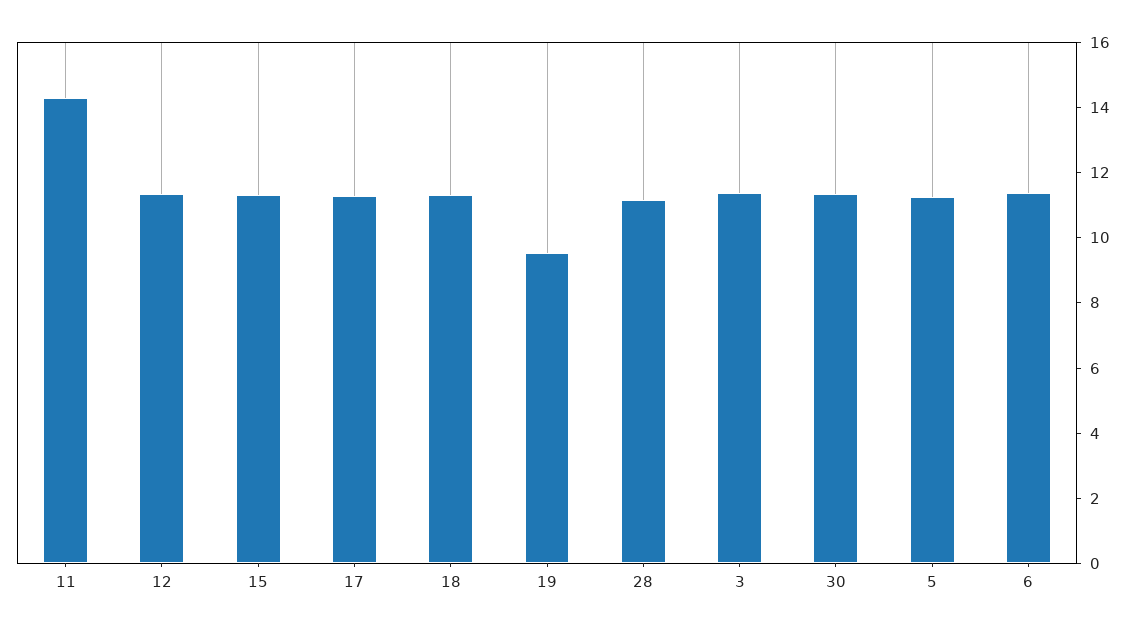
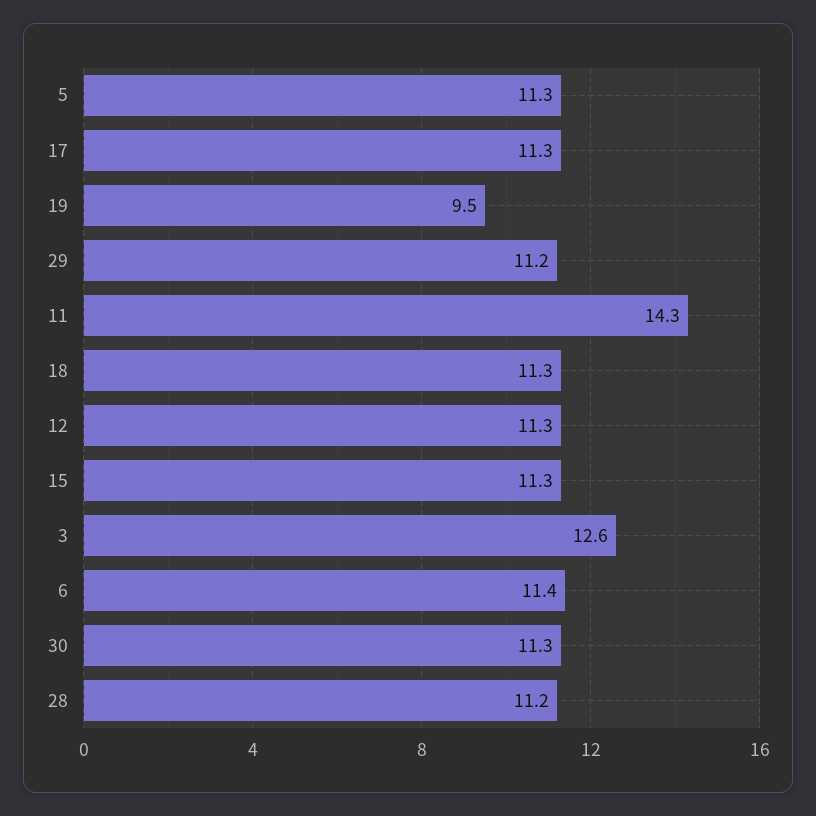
  {
    "11": 14.3,
    "12": 11.3,
    "15": 11.3,
    "17": 11.3,
    "18": 11.3,
    "19": 9.5,
    "28": 11.2,
-   "3": 11.5,
+   "3": 12.6,
    "30": 11.3,
    "5": 11.3,
-   "6": 11.4
+   "6": 11.4,
+   "29": 11.2
  }

